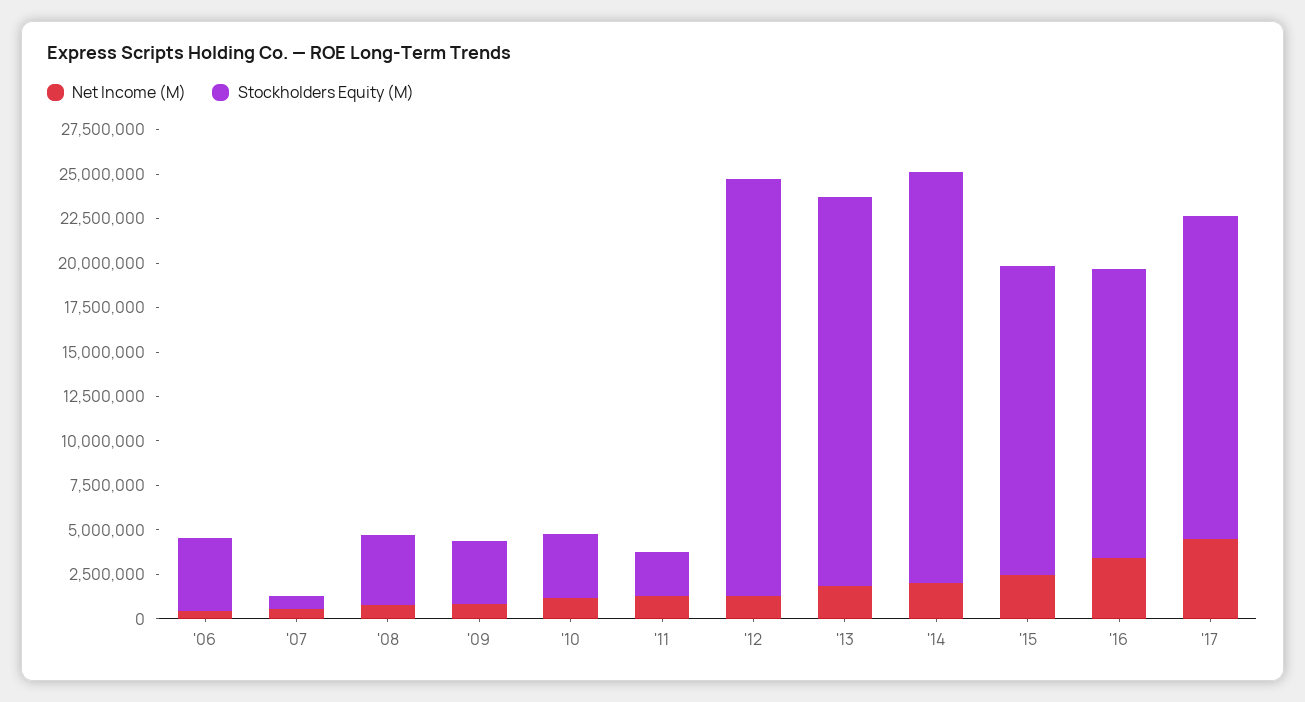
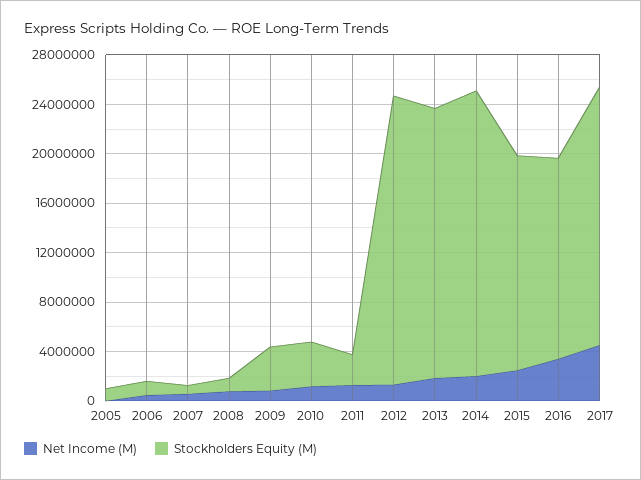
  {
    "Net Income (M)": {
      "'06": 500000,
      "'07": 500000,
      "'08": 1000000,
      "'09": 1000000,
      "'10": 1000000,
      "'11": 1500000,
      "'12": 1500000,
      "'13": 2000000,
      "'14": 2000000,
      "'15": 2500000,
      "'16": 3500000,
-     "'17": 4500000
+     "'17": 4500000,
+     "2005": 0
    },
    "Stockholders Equity (M)": {
-     "'06": 4000000,
+     "'06": 1000000,
      "'07": 500000,
-     "'08": 4000000,
+     "'08": 1000000,
      "'09": 3500000,
      "'10": 3500000,
      "'11": 2500000,
      "'12": 23500000,
      "'13": 22000000,
      "'14": 23000000,
      "'15": 17500000,
      "'16": 16000000,
-     "'17": 18000000
+     "'17": 21000000,
+     "2005": 1000000
    }
  }

